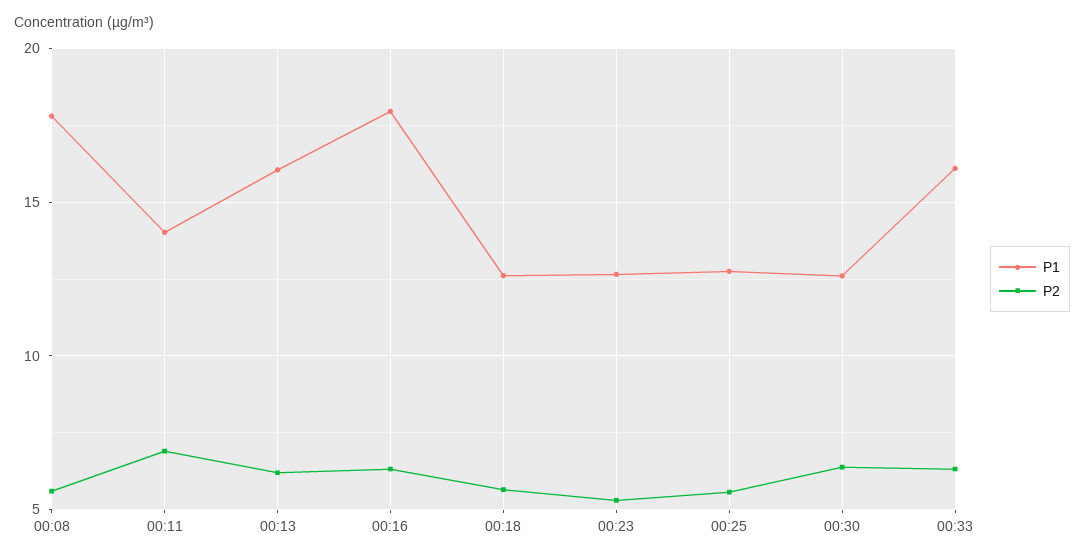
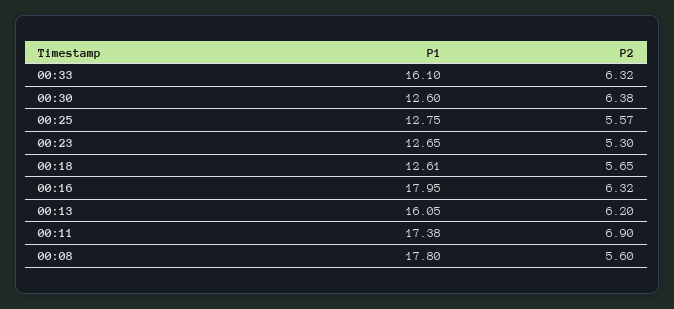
  {
    "P1": {
      "00:08": 17.8,
-     "00:11": 14,
+     "00:11": 17.38,
      "00:13": 16.05,
      "00:16": 17.95,
      "00:18": 12.61,
      "00:23": 12.65,
      "00:25": 12.75,
      "00:30": 12.6,
      "00:33": 16.1
    },
    "P2": {
      "00:08": 5.6,
      "00:11": 6.9,
      "00:13": 6.2,
      "00:16": 6.32,
      "00:18": 5.65,
      "00:23": 5.3,
      "00:25": 5.57,
      "00:30": 6.38,
      "00:33": 6.32
    }
  }

